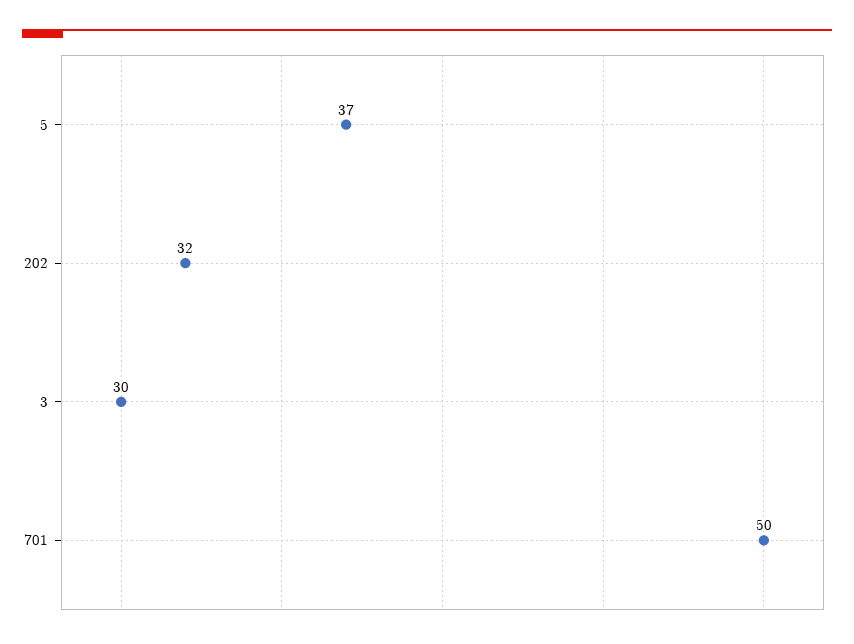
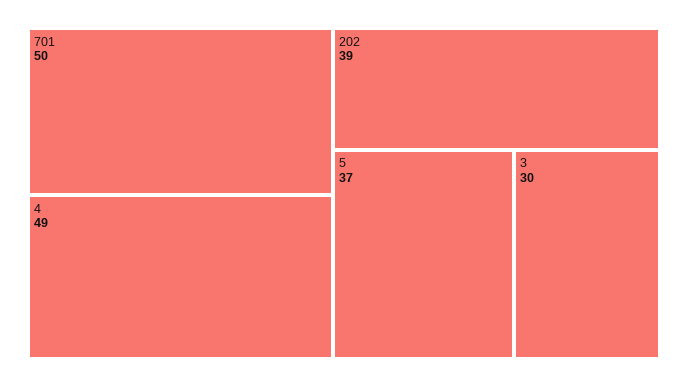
  {
    "5": 37,
-   "202": 32,
+   "202": 39,
    "3": 30,
-   "701": 50
+   "701": 50,
+   "4": 49
  }

